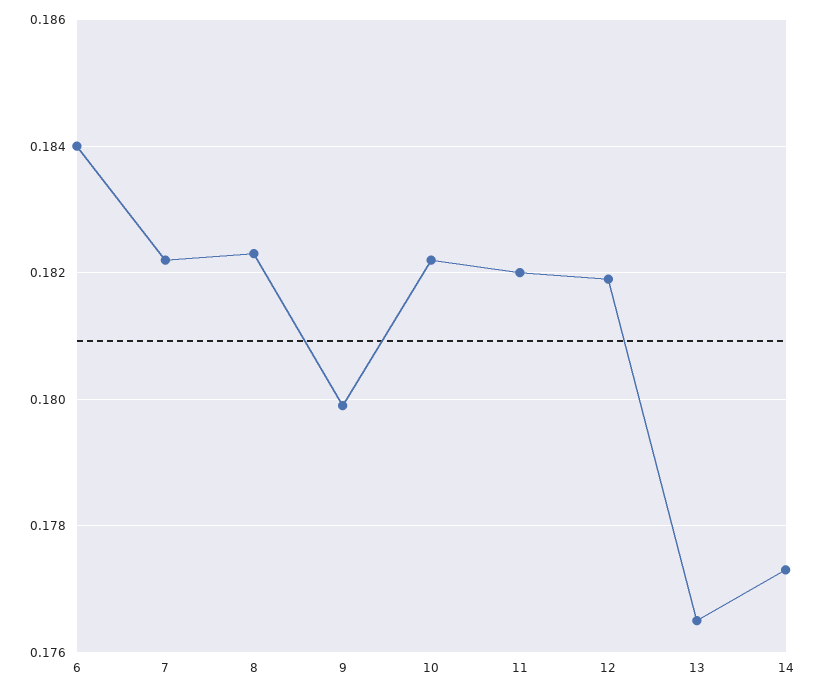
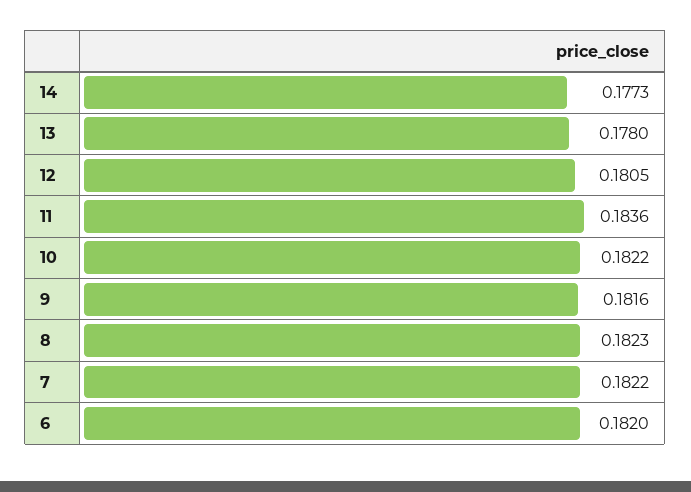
  {
-   "6": 0.184,
+   "6": 0.182,
    "7": 0.1822,
    "8": 0.1823,
-   "9": 0.18,
+   "9": 0.1816,
    "10": 0.1822,
-   "11": 0.182,
+   "11": 0.1836,
-   "12": 0.182,
+   "12": 0.1805,
-   "13": 0.1765,
+   "13": 0.178,
    "14": 0.1773
  }

